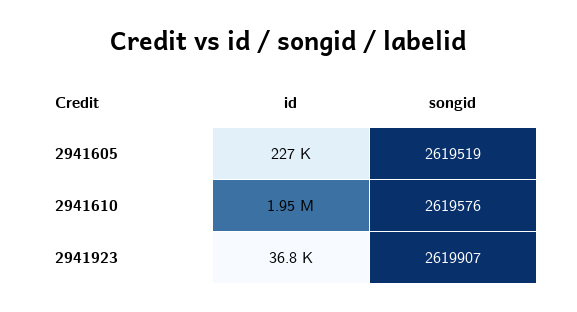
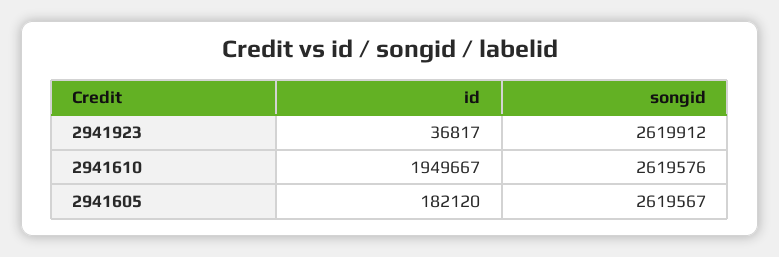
  {
    "id": {
-     "2941605": 227000,
+     "2941605": 182120,
      "2941610": 1949667,
      "2941923": 36817
    },
    "songid": {
-     "2941605": 2619519,
+     "2941605": 2619567,
      "2941610": 2619576,
-     "2941923": 2619907
+     "2941923": 2619912
    }
  }

